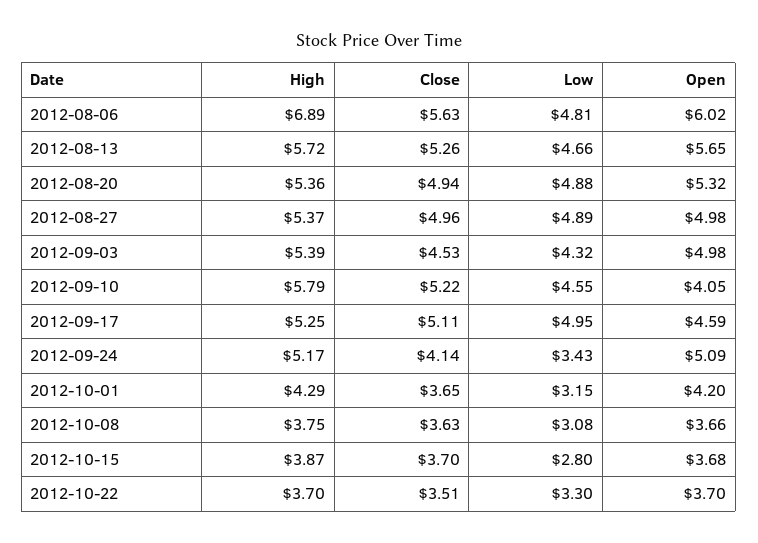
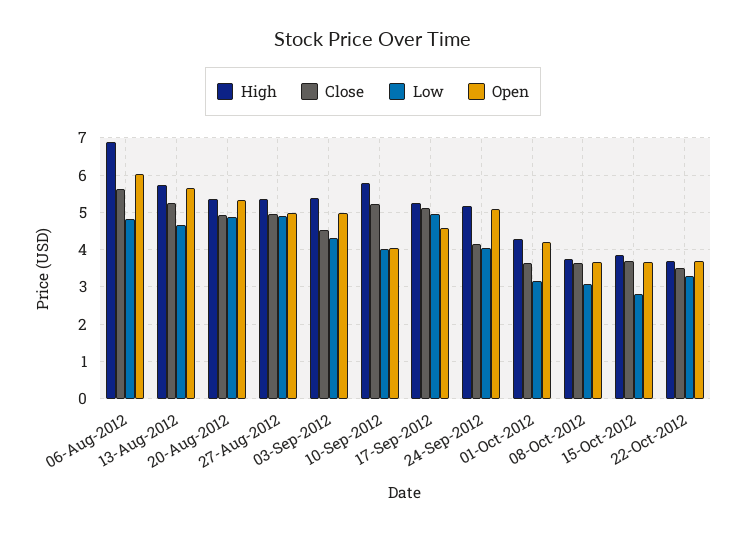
  {
    "High": {
      "2012-08-06": 6.89,
      "2012-08-13": 5.72,
      "2012-08-20": 5.36,
      "2012-08-27": 5.37,
      "2012-09-03": 5.39,
      "2012-09-10": 5.79,
      "2012-09-17": 5.25,
      "2012-09-24": 5.17,
      "2012-10-01": 4.29,
      "2012-10-08": 3.75,
      "2012-10-15": 3.87,
      "2012-10-22": 3.7
    },
    "Close": {
      "2012-08-06": 5.63,
      "2012-08-13": 5.26,
      "2012-08-20": 4.94,
      "2012-08-27": 4.96,
      "2012-09-03": 4.53,
      "2012-09-10": 5.22,
      "2012-09-17": 5.11,
      "2012-09-24": 4.14,
      "2012-10-01": 3.65,
      "2012-10-08": 3.63,
      "2012-10-15": 3.7,
      "2012-10-22": 3.51
    },
    "Low": {
      "2012-08-06": 4.81,
      "2012-08-13": 4.66,
      "2012-08-20": 4.88,
      "2012-08-27": 4.89,
      "2012-09-03": 4.32,
-     "2012-09-10": 4.55,
+     "2012-09-10": 4,
      "2012-09-17": 4.95,
-     "2012-09-24": 3.43,
+     "2012-09-24": 4,
      "2012-10-01": 3.15,
      "2012-10-08": 3.08,
      "2012-10-15": 2.8,
      "2012-10-22": 3.3
    },
    "Open": {
      "2012-08-06": 6.02,
      "2012-08-13": 5.65,
      "2012-08-20": 5.32,
      "2012-08-27": 4.98,
      "2012-09-03": 4.98,
      "2012-09-10": 4.05,
      "2012-09-17": 4.59,
      "2012-09-24": 5.09,
      "2012-10-01": 4.2,
      "2012-10-08": 3.66,
      "2012-10-15": 3.68,
      "2012-10-22": 3.7
    }
  }

